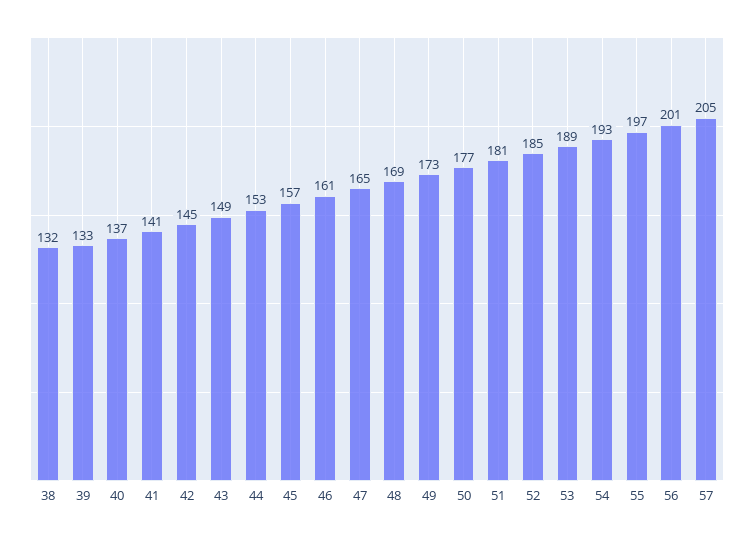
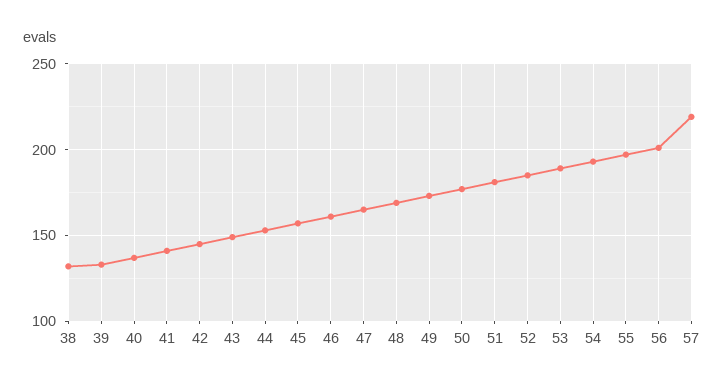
  {
    "38": 132,
    "39": 133,
    "40": 137,
    "41": 141,
    "42": 145,
    "43": 149,
    "44": 153,
    "45": 157,
    "46": 161,
    "47": 165,
    "48": 169,
    "49": 173,
    "50": 177,
    "51": 181,
    "52": 185,
    "53": 189,
    "54": 193,
    "55": 197,
    "56": 201,
-   "57": 205
+   "57": 220
  }

